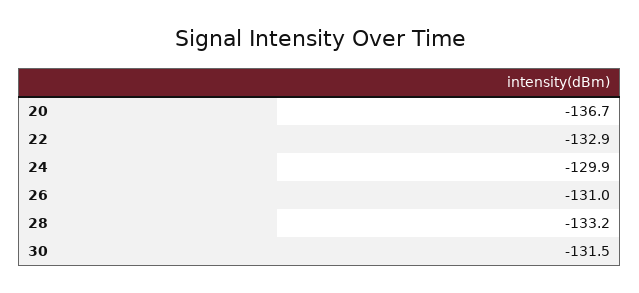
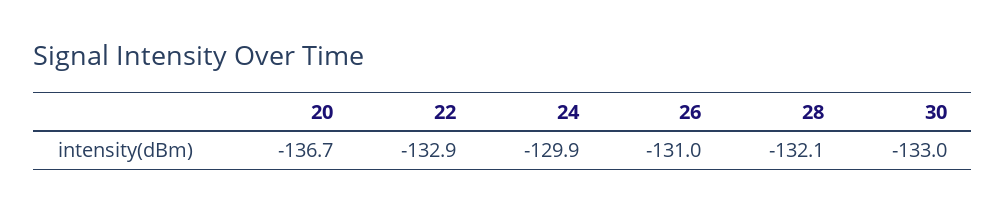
  {
    "20": -136.7,
    "22": -132.9,
    "24": -129.9,
    "26": -131,
-   "28": -133.2,
+   "28": -132.1,
-   "30": -131.5
+   "30": -133
  }

